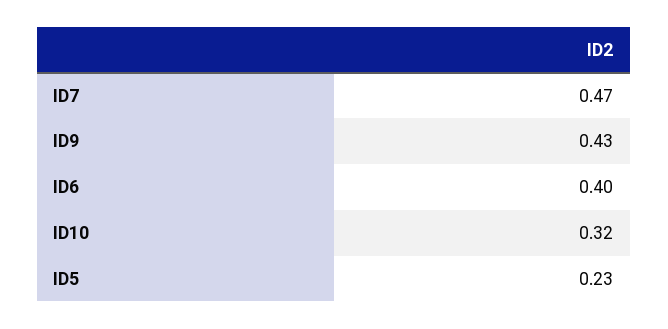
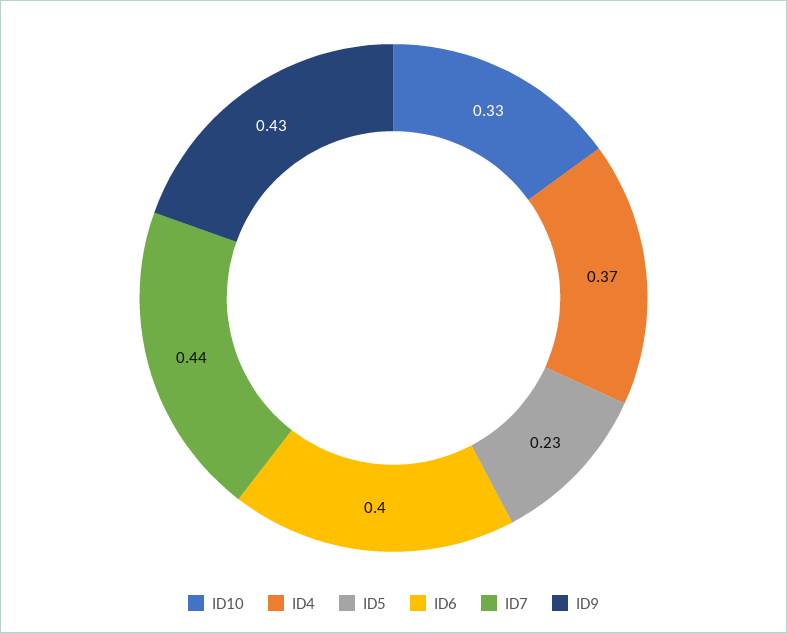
  {
-   "ID7": 0.47,
+   "ID7": 0.44,
    "ID9": 0.43,
    "ID6": 0.4,
-   "ID10": 0.32,
+   "ID10": 0.33,
-   "ID5": 0.23
+   "ID5": 0.23,
+   "ID4": 0.37
  }

